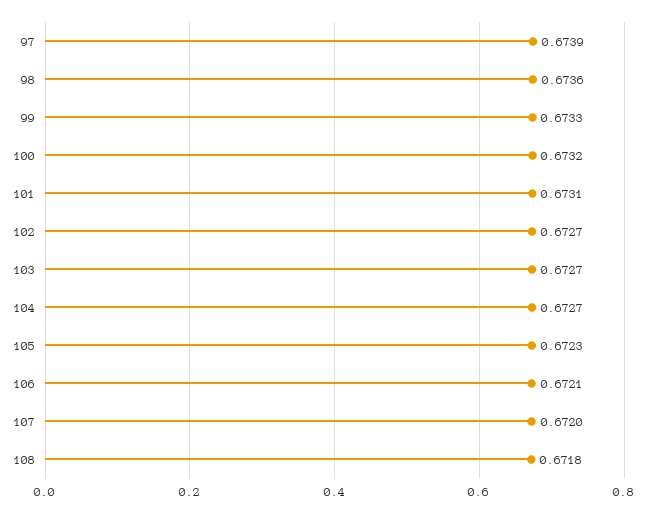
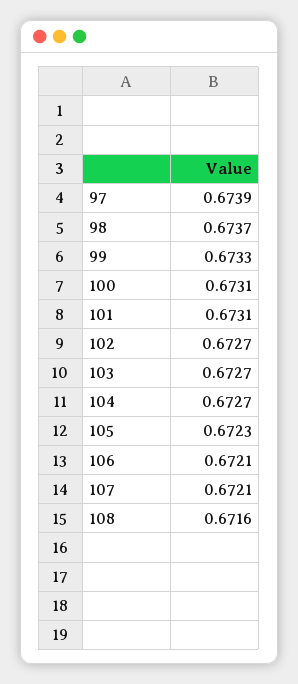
  {
    "97": 0.6739,
-   "98": 0.6736,
+   "98": 0.6737,
    "99": 0.6733,
-   "100": 0.6732,
+   "100": 0.6731,
    "101": 0.6731,
    "102": 0.6727,
    "103": 0.6727,
    "104": 0.6727,
    "105": 0.6723,
    "106": 0.6721,
-   "107": 0.672,
+   "107": 0.6721,
-   "108": 0.6718
+   "108": 0.6716
  }

